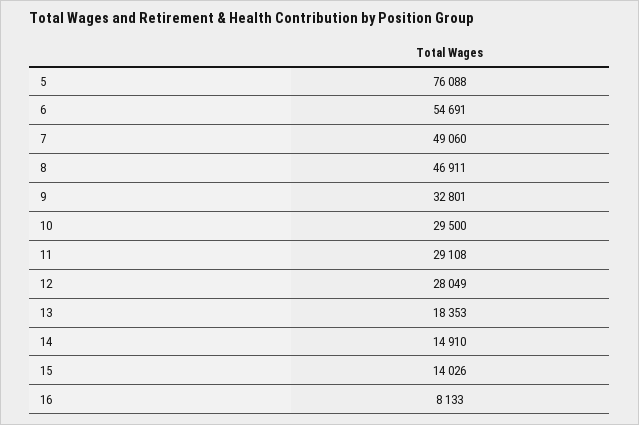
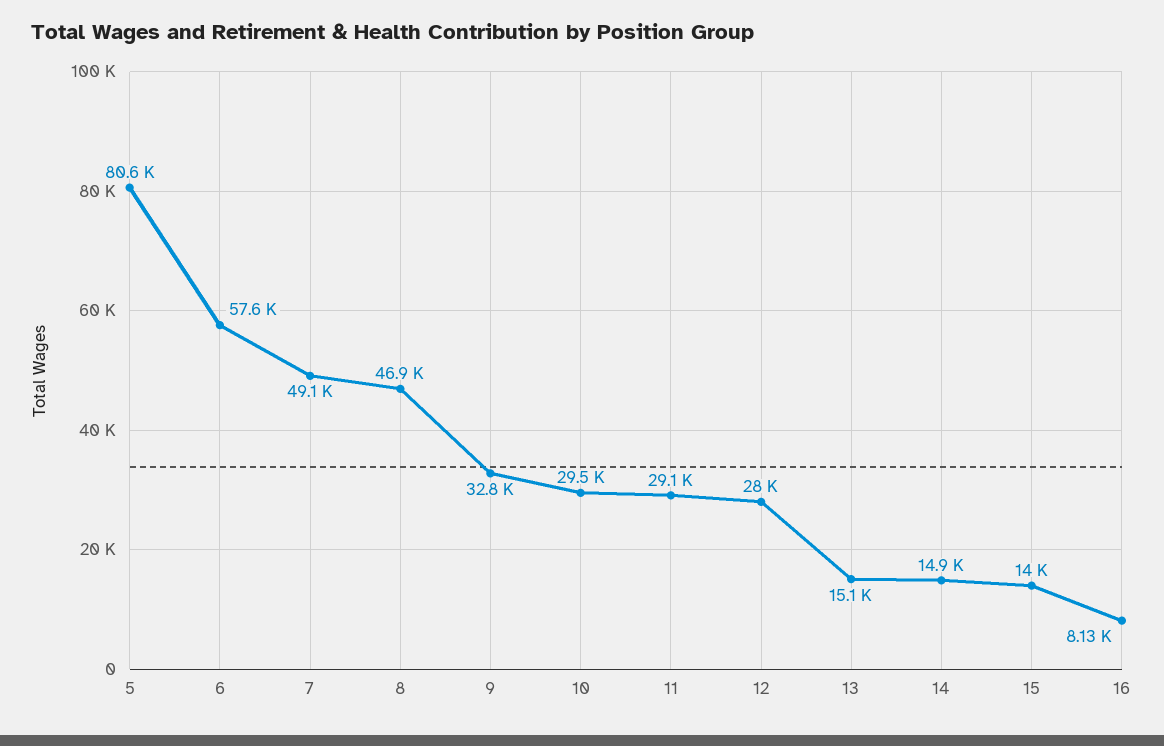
  {
-   "5": 76088,
+   "5": 80600,
-   "6": 54691,
+   "6": 57600,
    "7": 49060,
    "8": 46911,
    "9": 32801,
    "10": 29500,
    "11": 29108,
    "12": 28049,
-   "13": 18353,
+   "13": 15100,
    "14": 14910,
    "15": 14026,
    "16": 8133
  }

